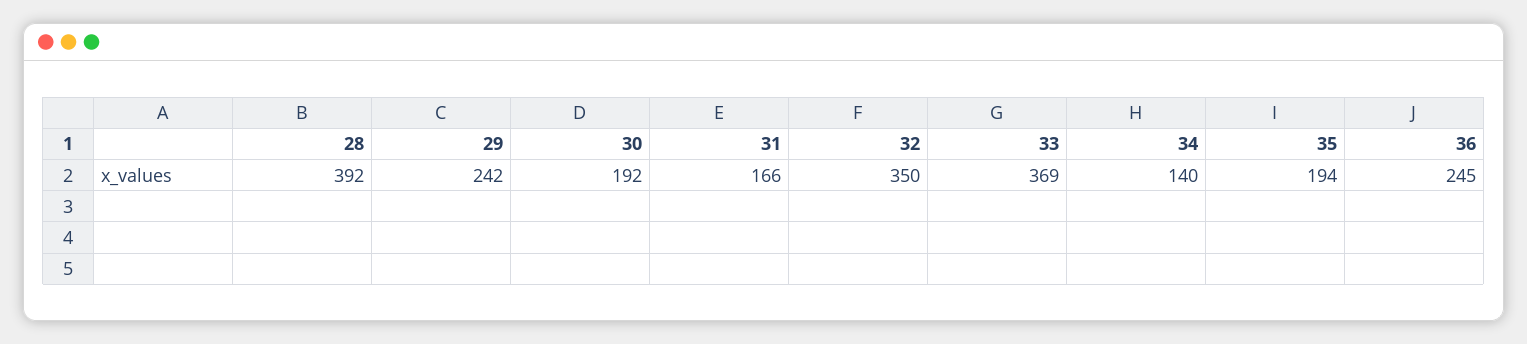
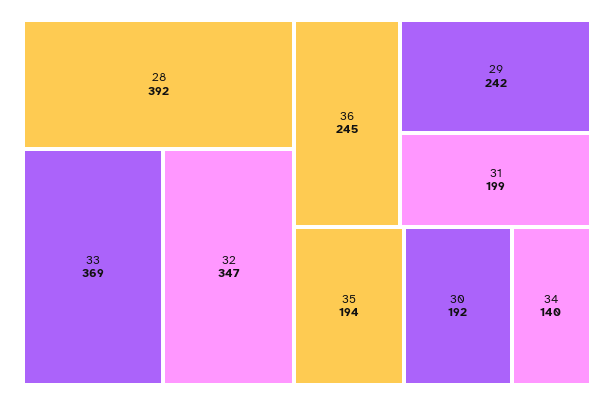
  {
    "28": 392,
    "29": 242,
    "30": 192,
-   "31": 166,
+   "31": 199,
-   "32": 350,
+   "32": 347,
    "33": 369,
    "34": 140,
    "35": 194,
    "36": 245
  }

